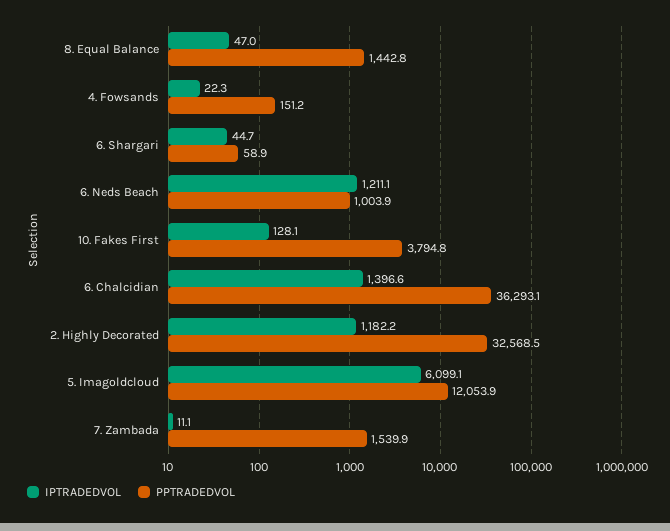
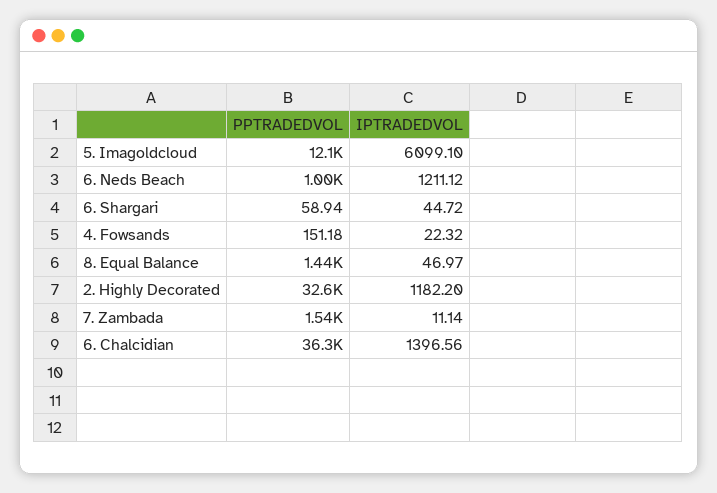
  {
    "IPTRADEDVOL": {
      "8. Equal Balance": 46.97,
      "4. Fowsands": 22.32,
      "6. Shargari": 44.72,
      "6. Neds Beach": 1211.12,
-     "10. Fakes First": 128.1,
      "6. Chalcidian": 1396.56,
      "2. Highly Decorated": 1182.2,
      "5. Imagoldcloud": 6099.1,
      "7. Zambada": 11.14
    },
    "PPTRADEDVOL": {
      "8. Equal Balance": 1442.8,
      "4. Fowsands": 151.18,
      "6. Shargari": 58.94,
      "6. Neds Beach": 1003.9,
-     "10. Fakes First": 3794.8,
      "6. Chalcidian": 36293.1,
      "2. Highly Decorated": 32568.5,
      "5. Imagoldcloud": 12053.9,
      "7. Zambada": 1539.9
    }
  }

